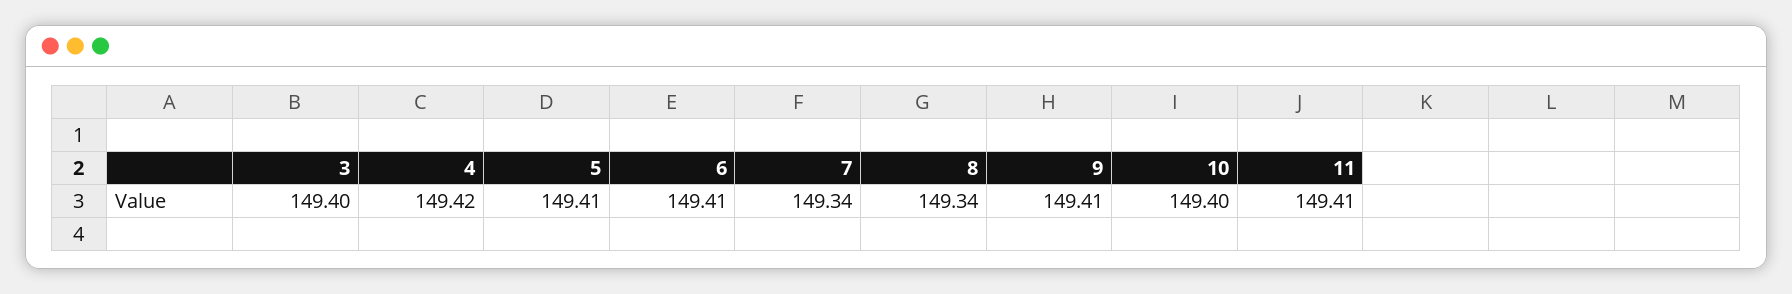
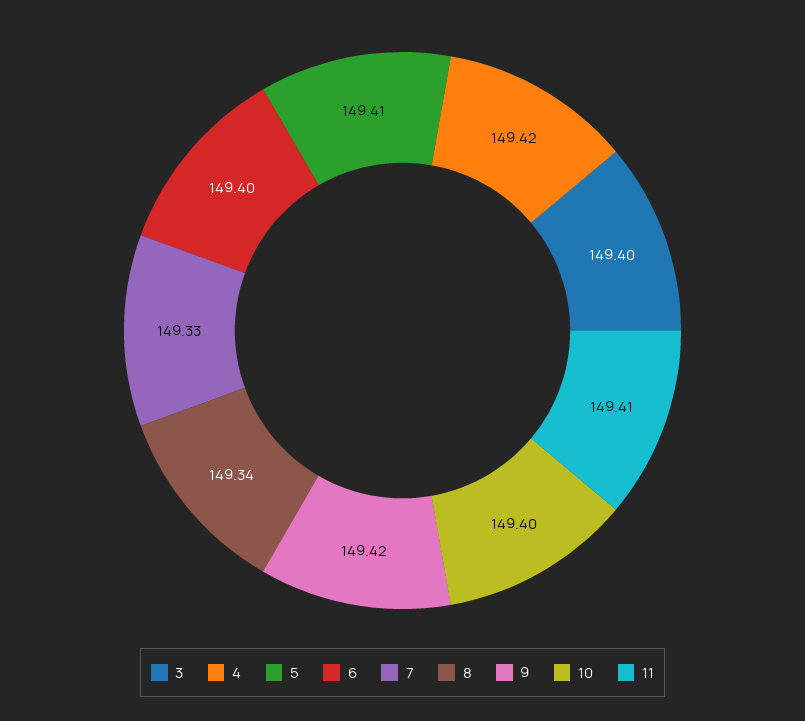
  {
    "3": 149.4,
    "4": 149.42,
    "5": 149.41,
-   "6": 149.41,
+   "6": 149.4,
-   "7": 149.34,
+   "7": 149.33,
    "8": 149.34,
-   "9": 149.41,
+   "9": 149.42,
    "10": 149.4,
    "11": 149.41
  }

